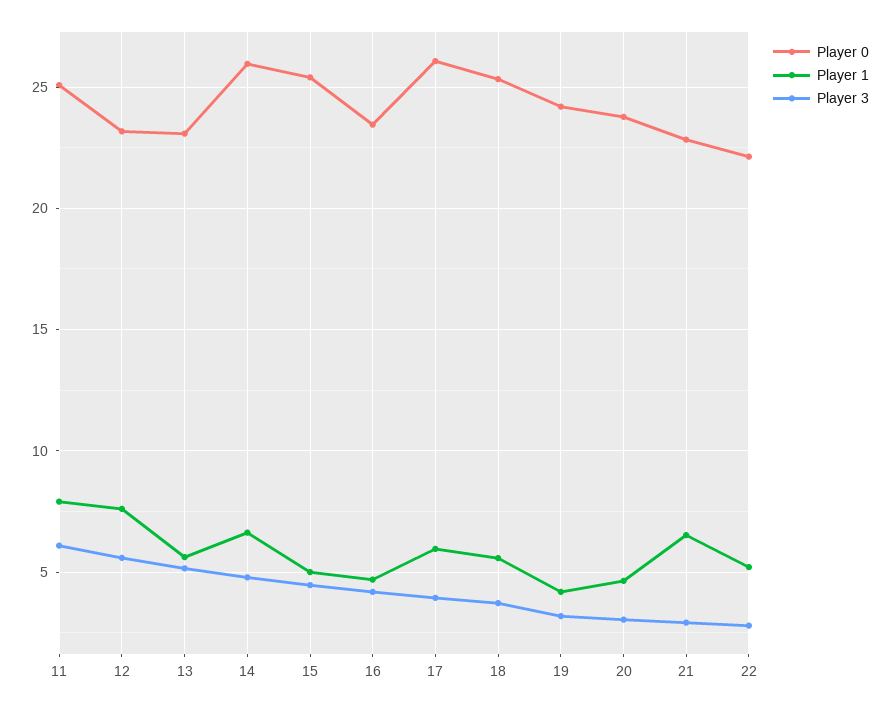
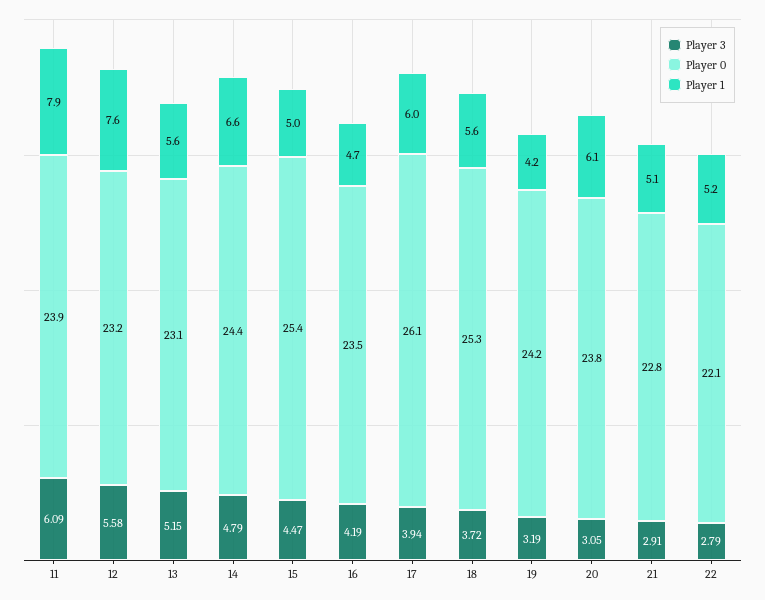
  {
    "Player 0": {
-     "11": 25,
+     "11": 23.9,
      "12": 23.2,
      "13": 23.1,
-     "14": 26,
+     "14": 24.4,
      "15": 25.4,
      "16": 23.5,
      "17": 26.1,
      "18": 25.3,
      "19": 24.2,
      "20": 23.8,
      "21": 22.8,
      "22": 22.1
    },
    "Player 1": {
      "11": 7.9,
      "12": 7.6,
      "13": 5.6,
      "14": 6.6,
      "15": 5,
      "16": 4.7,
      "17": 6,
      "18": 5.6,
      "19": 4.2,
-     "20": 4.5,
+     "20": 6.1,
-     "21": 6.5,
+     "21": 5.1,
      "22": 5.2
    },
    "Player 3": {
      "11": 6.09,
      "12": 5.58,
      "13": 5.15,
      "14": 4.79,
      "15": 4.47,
      "16": 4.19,
      "17": 3.94,
      "18": 3.72,
      "19": 3.19,
      "20": 3.05,
      "21": 2.91,
      "22": 2.79
    }
  }

